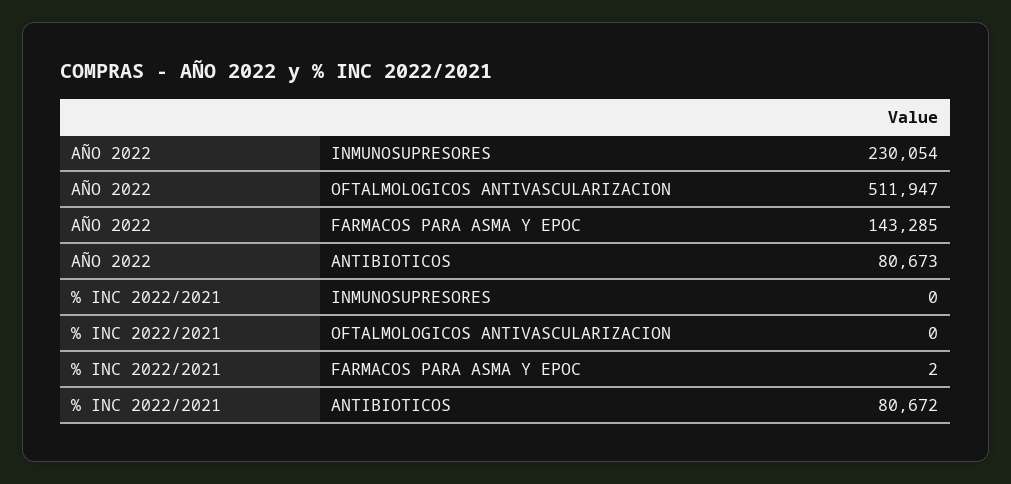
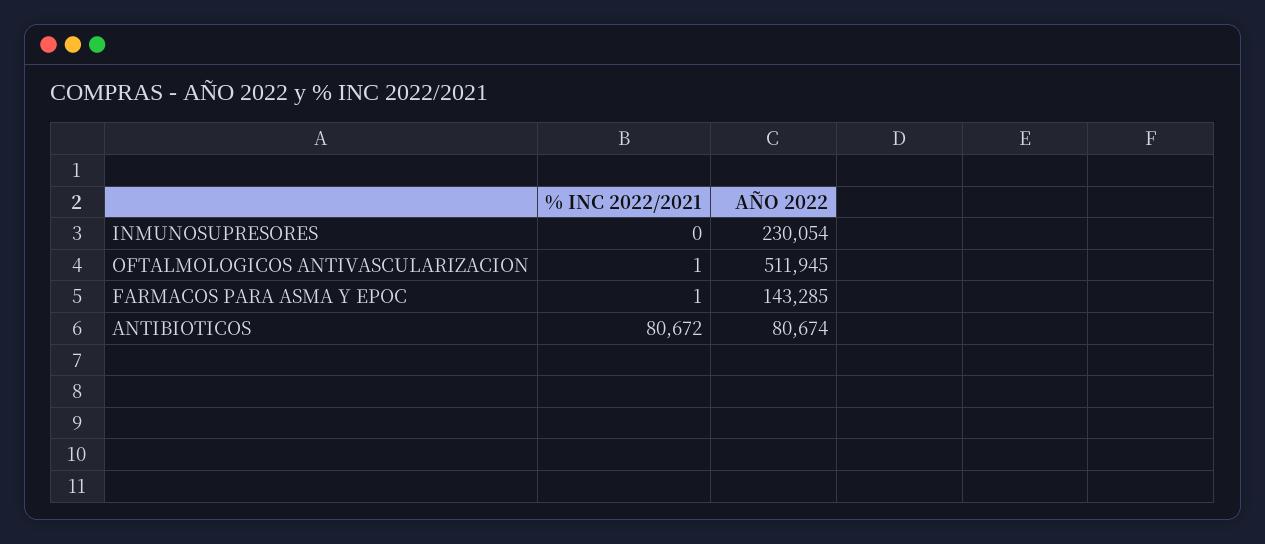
  {
    "AÑO 2022": {
      "INMUNOSUPRESORES": 230054,
-     "OFTALMOLOGICOS ANTIVASCULARIZACION": 511947,
+     "OFTALMOLOGICOS ANTIVASCULARIZACION": 511945,
      "FARMACOS PARA ASMA Y EPOC": 143285,
-     "ANTIBIOTICOS": 80673
+     "ANTIBIOTICOS": 80674
    },
    "% INC 2022/2021": {
      "INMUNOSUPRESORES": 0,
-     "OFTALMOLOGICOS ANTIVASCULARIZACION": 0,
+     "OFTALMOLOGICOS ANTIVASCULARIZACION": 1,
-     "FARMACOS PARA ASMA Y EPOC": 2,
+     "FARMACOS PARA ASMA Y EPOC": 1,
      "ANTIBIOTICOS": 80672
    }
  }

